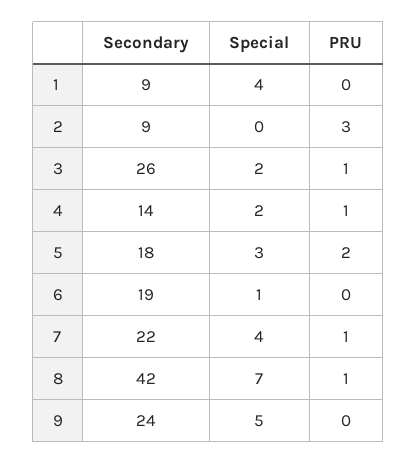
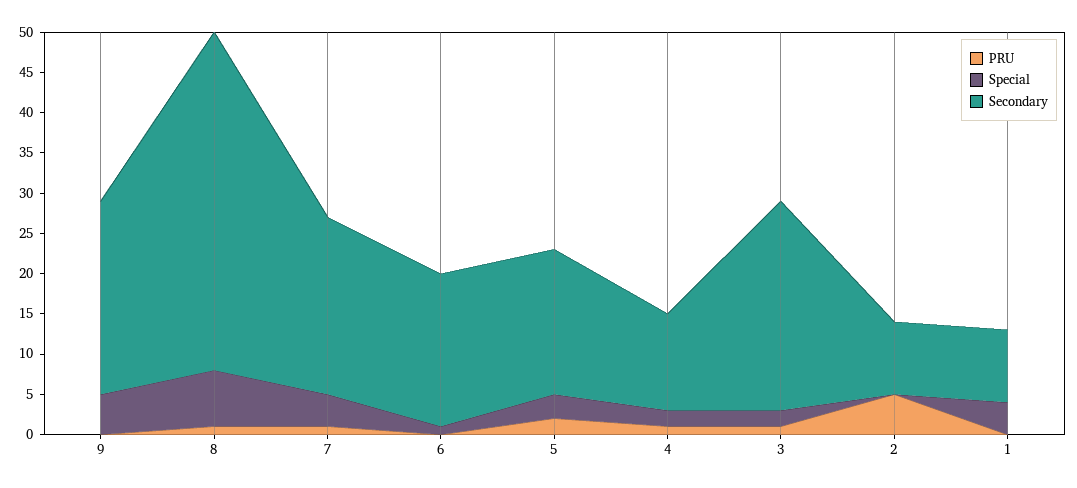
  {
    "Secondary": {
      "1": 9,
      "2": 9,
      "3": 26,
-     "4": 14,
+     "4": 12,
      "5": 18,
      "6": 19,
      "7": 22,
      "8": 42,
      "9": 24
    },
    "Special": {
      "1": 4,
      "2": 0,
      "3": 2,
      "4": 2,
      "5": 3,
      "6": 1,
      "7": 4,
      "8": 7,
      "9": 5
    },
    "PRU": {
      "1": 0,
-     "2": 3,
+     "2": 5,
      "3": 1,
      "4": 1,
      "5": 2,
      "6": 0,
      "7": 1,
      "8": 1,
      "9": 0
    }
  }

